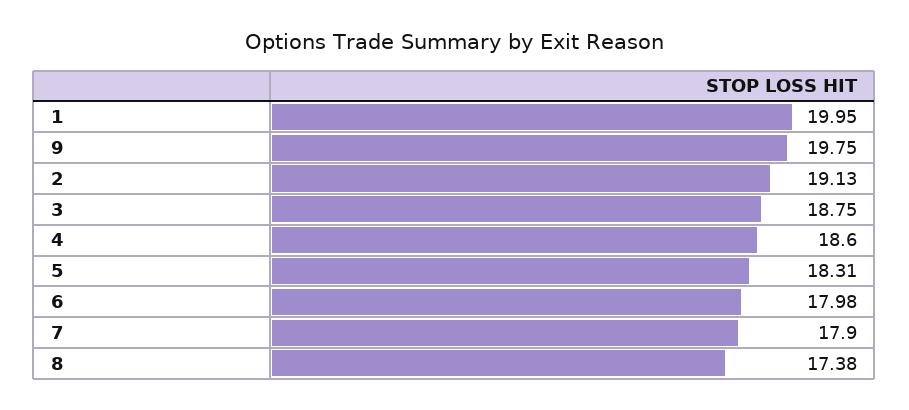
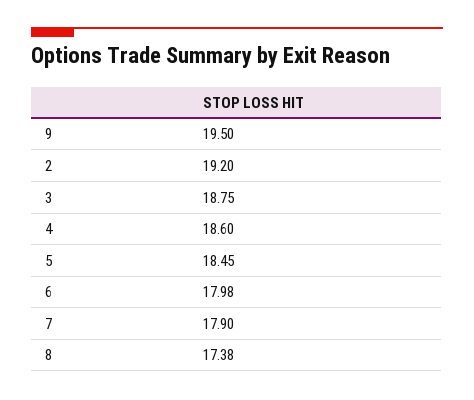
  {
-   "1": 19.95,
-   "9": 19.75,
+   "9": 19.5,
-   "2": 19.13,
+   "2": 19.2,
    "3": 18.75,
    "4": 18.6,
-   "5": 18.31,
+   "5": 18.45,
    "6": 17.98,
    "7": 17.9,
    "8": 17.38
  }

